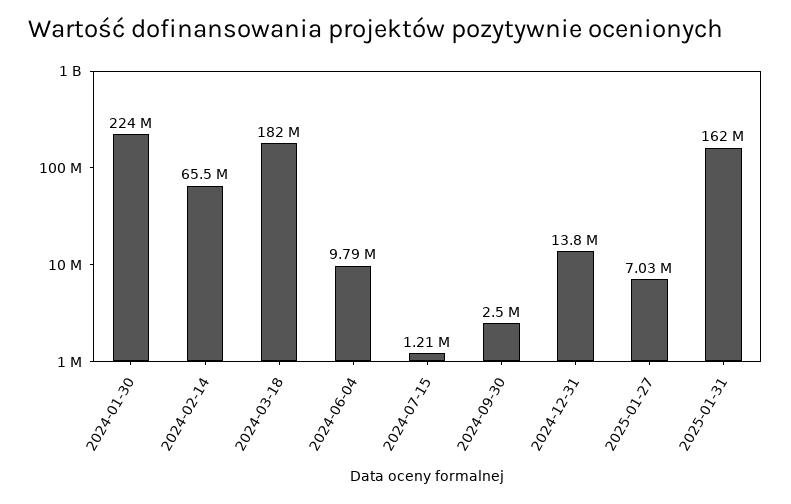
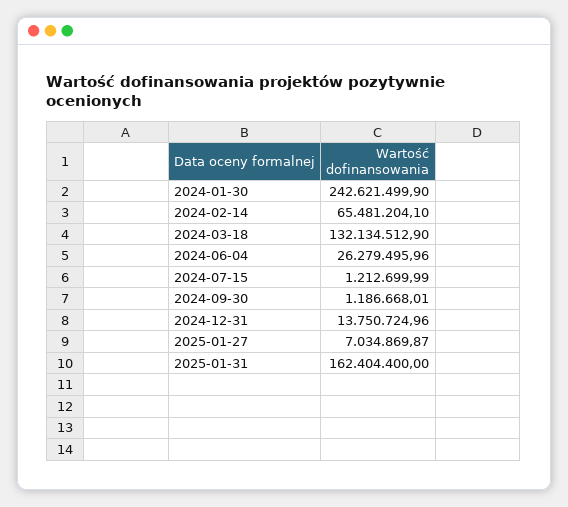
  {
-   "2024-01-30": 224000000,
+   "2024-01-30": 242621499.9,
    "2024-02-14": 65481204.1,
-   "2024-03-18": 182000000,
+   "2024-03-18": 132134512.9,
-   "2024-06-04": 9790000,
+   "2024-06-04": 26279495.96,
    "2024-07-15": 1212699.99,
-   "2024-09-30": 2500000,
+   "2024-09-30": 1186668.01,
    "2024-12-31": 13750724.96,
    "2025-01-27": 7034869.87,
    "2025-01-31": 162404400
  }

